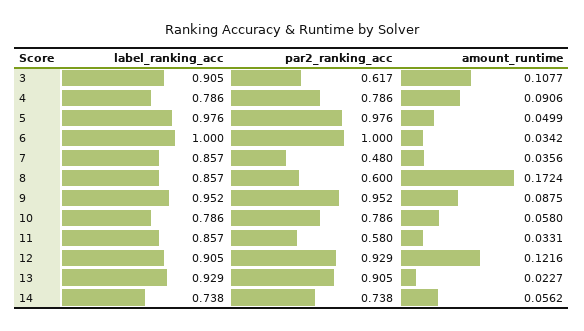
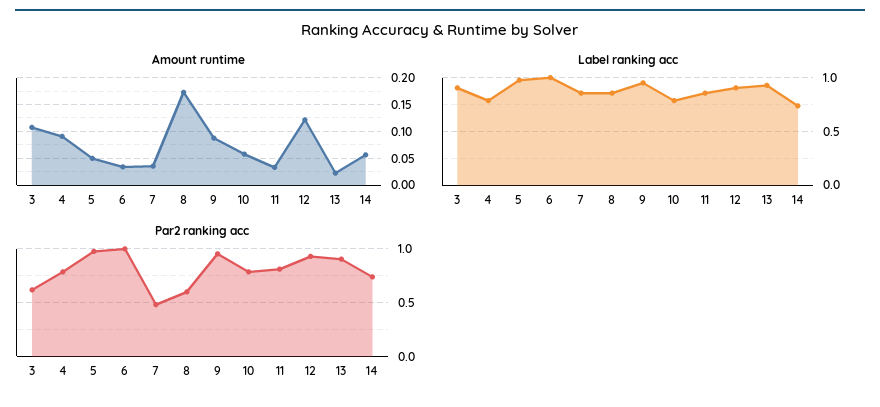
  {
    "label_ranking_acc": {
      "3": 0.905,
      "4": 0.786,
      "5": 0.976,
      "6": 1,
      "7": 0.857,
      "8": 0.857,
      "9": 0.952,
      "10": 0.786,
      "11": 0.857,
      "12": 0.905,
      "13": 0.929,
      "14": 0.738
    },
    "par2_ranking_acc": {
      "3": 0.617,
      "4": 0.786,
      "5": 0.976,
      "6": 1,
      "7": 0.48,
      "8": 0.6,
      "9": 0.952,
      "10": 0.786,
-     "11": 0.58,
+     "11": 0.8,
      "12": 0.929,
      "13": 0.905,
      "14": 0.738
    },
    "amount_runtime": {
      "3": 0.1077,
      "4": 0.0906,
      "5": 0.0499,
      "6": 0.0342,
      "7": 0.0356,
      "8": 0.1724,
      "9": 0.0875,
      "10": 0.058,
      "11": 0.0331,
      "12": 0.1216,
      "13": 0.0227,
      "14": 0.0562
    }
  }

